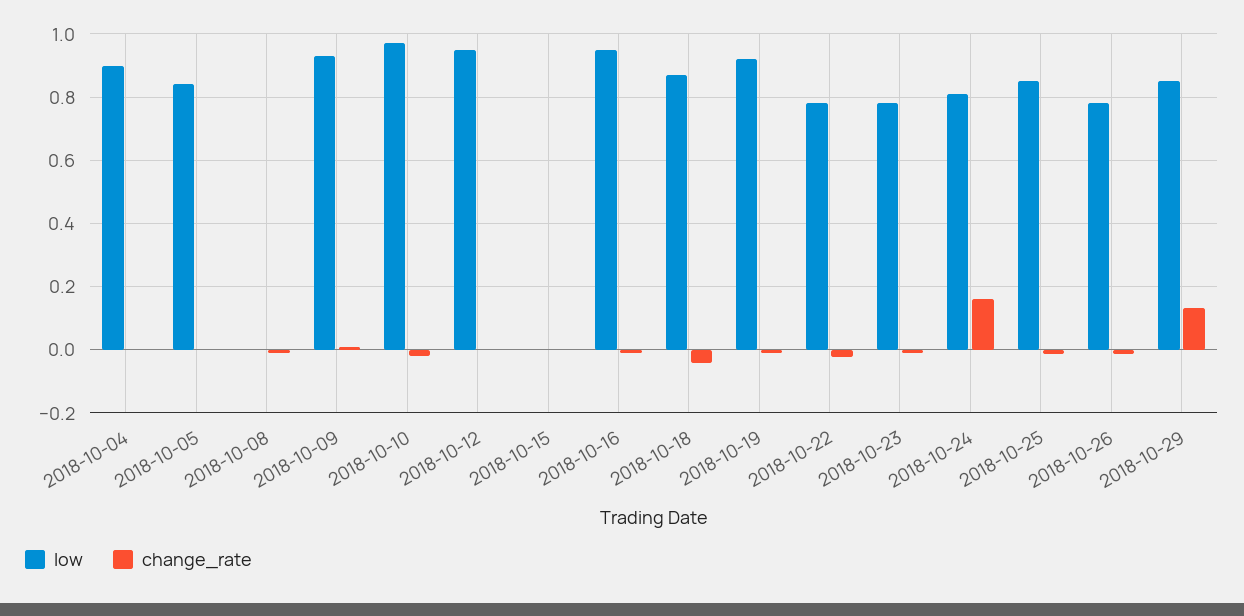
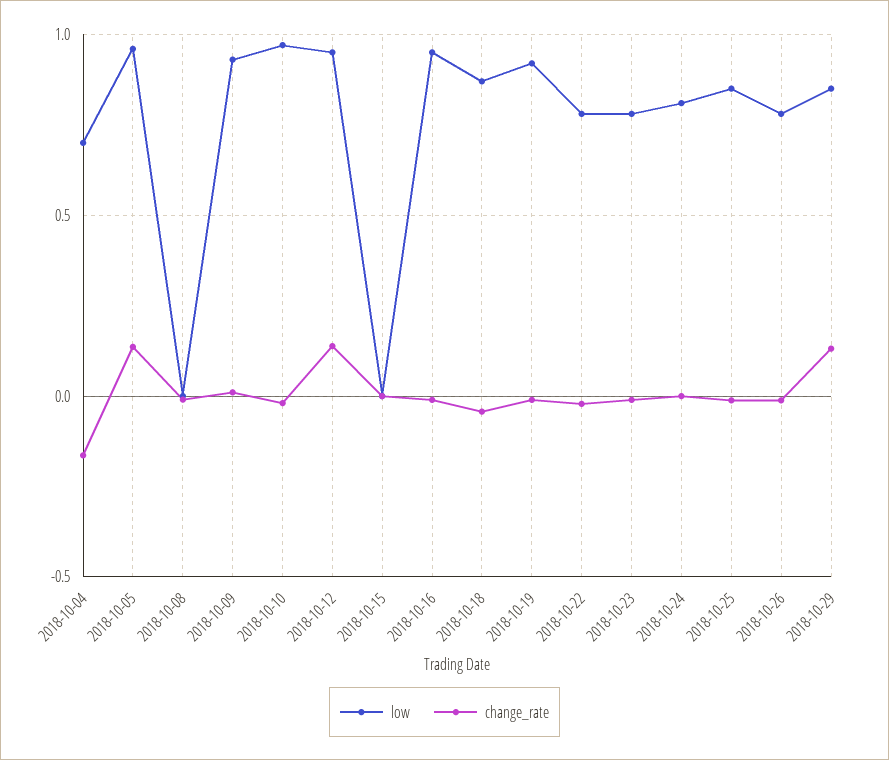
  {
    "low": {
-     "2018-10-04": 0.9,
+     "2018-10-04": 0.7,
-     "2018-10-05": 0.84,
+     "2018-10-05": 0.95,
      "2018-10-08": 0,
      "2018-10-09": 0.94,
      "2018-10-10": 0.98,
      "2018-10-12": 0.96,
      "2018-10-15": 0,
      "2018-10-16": 0.96,
      "2018-10-18": 0.88,
      "2018-10-19": 0.92,
      "2018-10-22": 0.78,
      "2018-10-23": 0.78,
      "2018-10-24": 0.82,
      "2018-10-25": 0.86,
      "2018-10-26": 0.78,
      "2018-10-29": 0.86
    },
    "change_rate": {
-     "2018-10-04": 0,
+     "2018-10-04": -0.15,
-     "2018-10-05": 0,
+     "2018-10-05": 0.15,
      "2018-10-08": -0.02,
      "2018-10-09": 0.02,
      "2018-10-10": -0.02,
-     "2018-10-12": 0,
+     "2018-10-12": 0.15,
      "2018-10-15": 0,
      "2018-10-16": -0.02,
      "2018-10-18": -0.04,
      "2018-10-19": -0.02,
      "2018-10-22": -0.02,
      "2018-10-23": -0.02,
-     "2018-10-24": 0.16,
+     "2018-10-24": 0,
      "2018-10-25": -0.02,
      "2018-10-26": -0.02,
      "2018-10-29": 0.14
    }
  }

